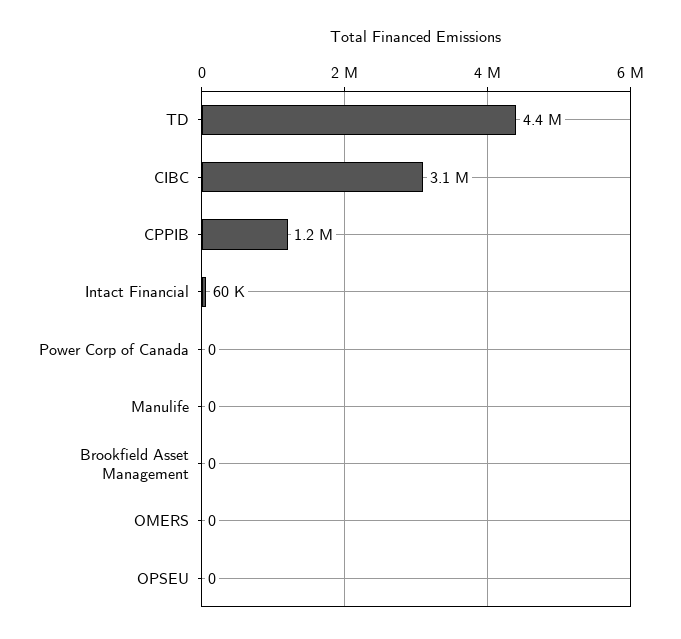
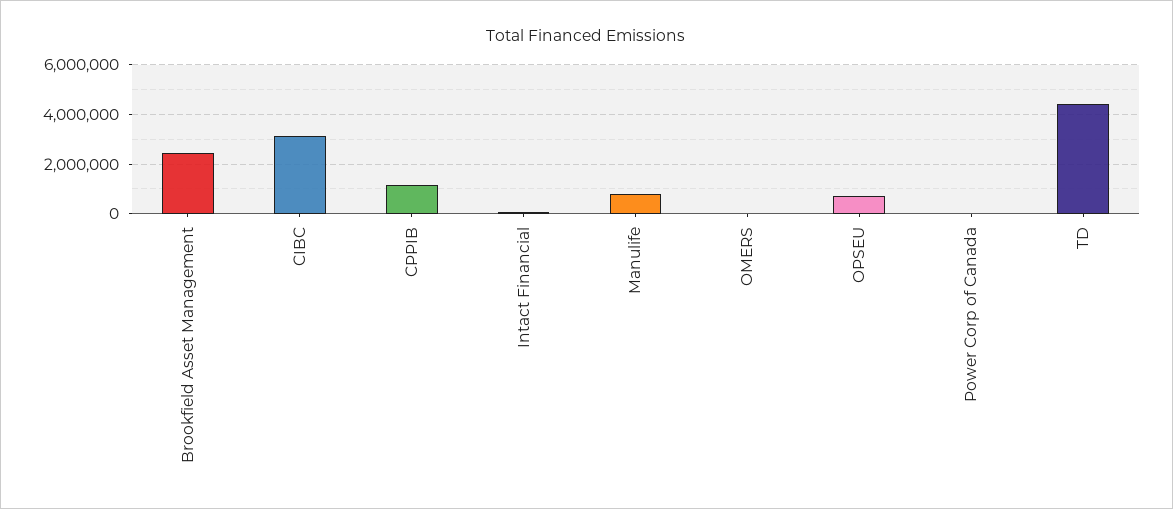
  {
    "TD": 4400000,
    "CIBC": 3100000,
    "CPPIB": 1200000,
    "Intact Financial": 60000,
    "Power Corp of Canada": 0,
-   "Manulife": 0,
+   "Manulife": 750000,
-   "Brookfield Asset Management": 0,
+   "Brookfield Asset Management": 2500000,
    "OMERS": 0,
-   "OPSEU": 0
+   "OPSEU": 750000
  }

